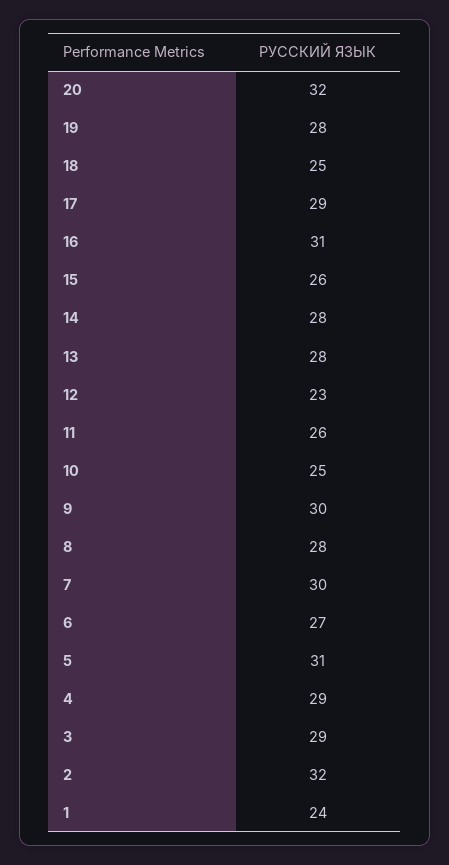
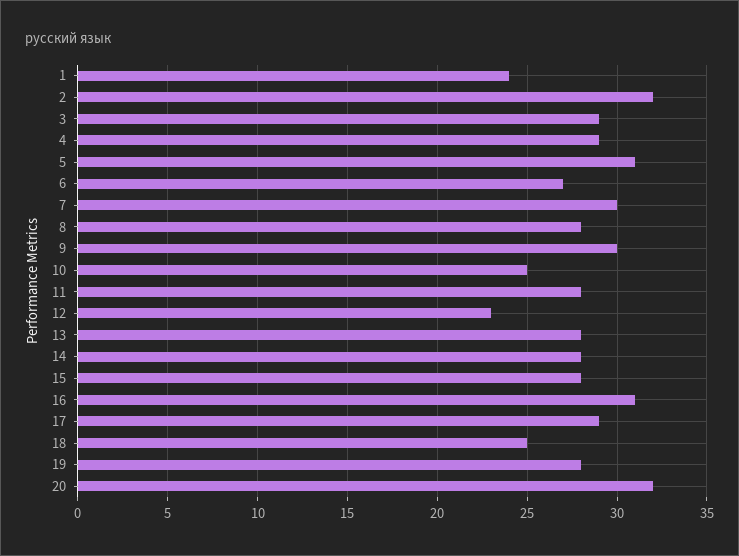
  {
    "20": 32,
    "19": 28,
    "18": 25,
    "17": 29,
    "16": 31,
-   "15": 26,
+   "15": 28,
    "14": 28,
    "13": 28,
    "12": 23,
-   "11": 26,
+   "11": 28,
    "10": 25,
    "9": 30,
    "8": 28,
    "7": 30,
    "6": 27,
    "5": 31,
    "4": 29,
    "3": 29,
    "2": 32,
    "1": 24
  }

